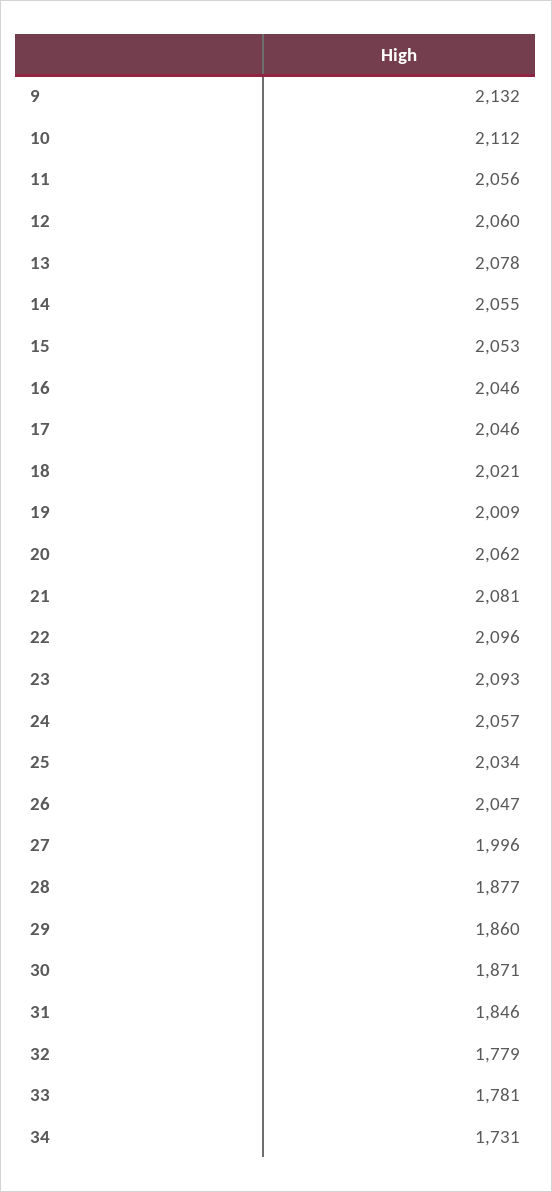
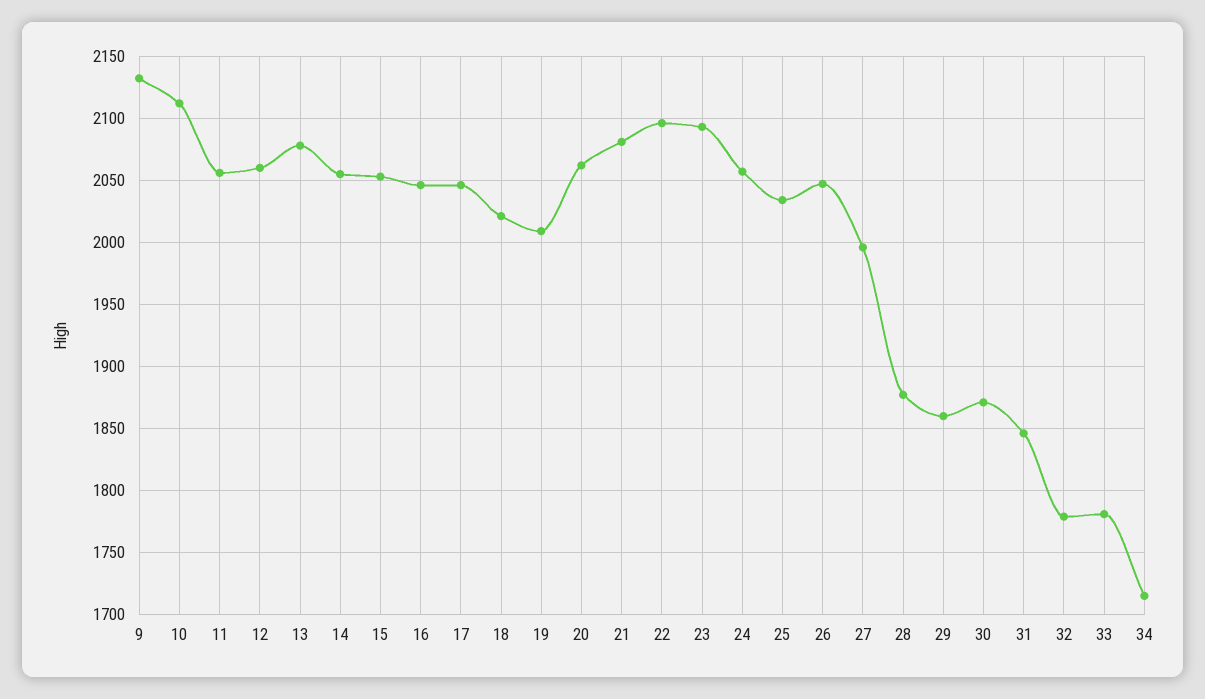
  {
    "9": 2132,
    "10": 2112,
    "11": 2056,
    "12": 2060,
    "13": 2078,
    "14": 2055,
    "15": 2053,
    "16": 2046,
    "17": 2046,
    "18": 2021,
    "19": 2009,
    "20": 2062,
    "21": 2081,
    "22": 2096,
    "23": 2093,
    "24": 2057,
    "25": 2034,
    "26": 2047,
    "27": 1996,
    "28": 1877,
    "29": 1860,
    "30": 1871,
    "31": 1846,
    "32": 1779,
    "33": 1781,
-   "34": 1731
+   "34": 1715
  }

